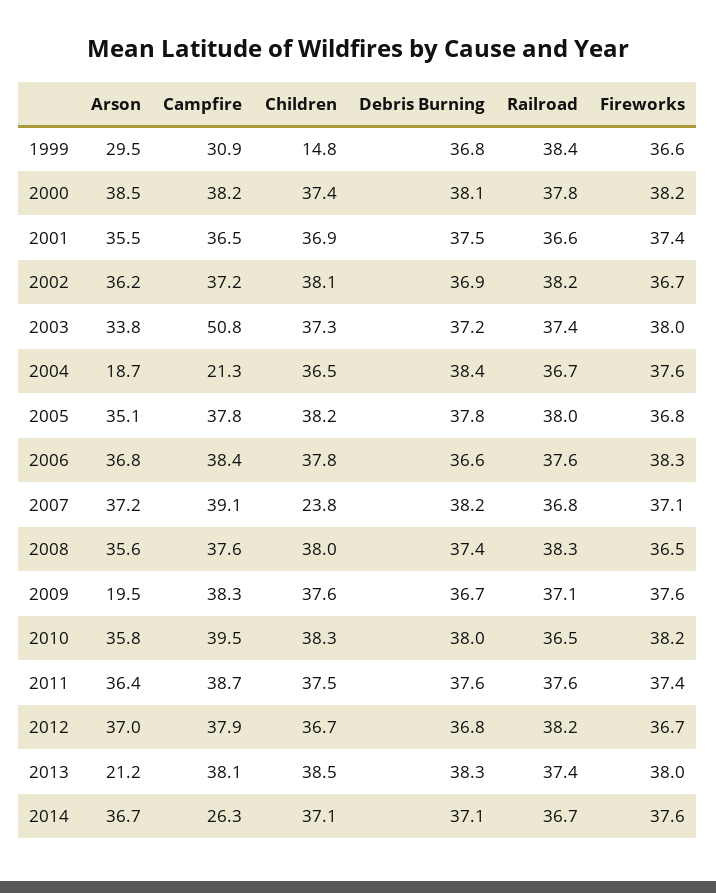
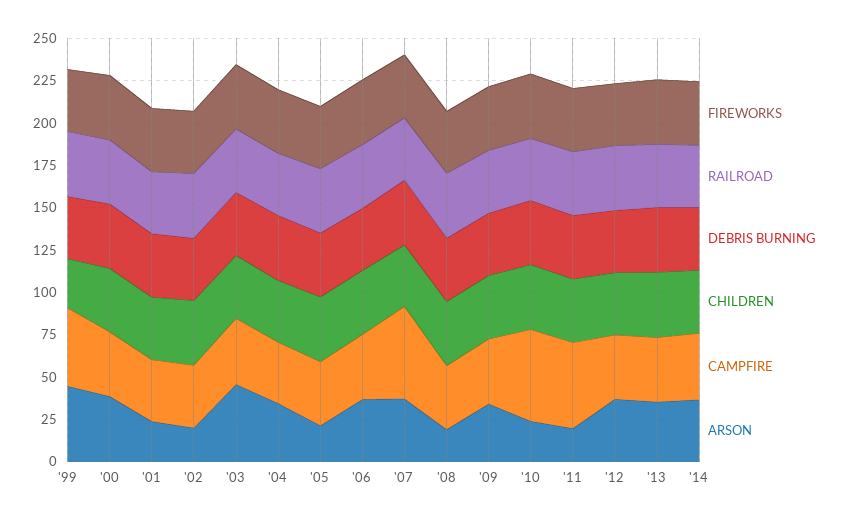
  {
    "Arson": {
-     "1999": 29.5,
+     "1999": 45,
      "2000": 38.5,
-     "2001": 35.5,
+     "2001": 25,
-     "2002": 36.2,
+     "2002": 20,
-     "2003": 33.8,
+     "2003": 45,
-     "2004": 18.7,
+     "2004": 35,
-     "2005": 35.1,
+     "2005": 20,
      "2006": 36.8,
      "2007": 37.2,
-     "2008": 35.6,
+     "2008": 20,
-     "2009": 19.5,
+     "2009": 35,
-     "2010": 35.8,
+     "2010": 25,
-     "2011": 36.4,
+     "2011": 20,
      "2012": 37,
-     "2013": 21.2,
+     "2013": 35,
      "2014": 36.7
    },
    "Campfire": {
-     "1999": 30.9,
+     "1999": 45,
      "2000": 38.2,
      "2001": 36.5,
      "2002": 37.2,
-     "2003": 50.8,
+     "2003": 40,
-     "2004": 21.3,
+     "2004": 35,
      "2005": 37.8,
      "2006": 38.4,
-     "2007": 39.1,
+     "2007": 55,
      "2008": 37.6,
      "2009": 38.3,
-     "2010": 39.5,
+     "2010": 55,
-     "2011": 38.7,
+     "2011": 50,
      "2012": 37.9,
      "2013": 38.1,
-     "2014": 26.3
+     "2014": 40
    },
    "Children": {
-     "1999": 14.8,
+     "1999": 30,
      "2000": 37.4,
      "2001": 36.9,
      "2002": 38.1,
      "2003": 37.3,
      "2004": 36.5,
      "2005": 38.2,
      "2006": 37.8,
-     "2007": 23.8,
+     "2007": 35,
      "2008": 38,
      "2009": 37.6,
      "2010": 38.3,
      "2011": 37.5,
      "2012": 36.7,
      "2013": 38.5,
      "2014": 37.1
    },
    "Debris Burning": {
      "1999": 36.8,
      "2000": 38.1,
      "2001": 37.5,
      "2002": 36.9,
      "2003": 37.2,
      "2004": 38.4,
      "2005": 37.8,
      "2006": 36.6,
      "2007": 38.2,
      "2008": 37.4,
      "2009": 36.7,
      "2010": 38,
      "2011": 37.6,
      "2012": 36.8,
      "2013": 38.3,
      "2014": 37.1
    },
    "Railroad": {
      "1999": 38.4,
      "2000": 37.8,
      "2001": 36.6,
      "2002": 38.2,
      "2003": 37.4,
      "2004": 36.7,
      "2005": 38,
      "2006": 37.6,
      "2007": 36.8,
      "2008": 38.3,
      "2009": 37.1,
      "2010": 36.5,
      "2011": 37.6,
      "2012": 38.2,
      "2013": 37.4,
      "2014": 36.7
    },
    "Fireworks": {
      "1999": 36.6,
      "2000": 38.2,
      "2001": 37.4,
      "2002": 36.7,
      "2003": 38,
      "2004": 37.6,
      "2005": 36.8,
      "2006": 38.3,
      "2007": 37.1,
      "2008": 36.5,
      "2009": 37.6,
      "2010": 38.2,
      "2011": 37.4,
      "2012": 36.7,
      "2013": 38,
      "2014": 37.6
    }
  }

